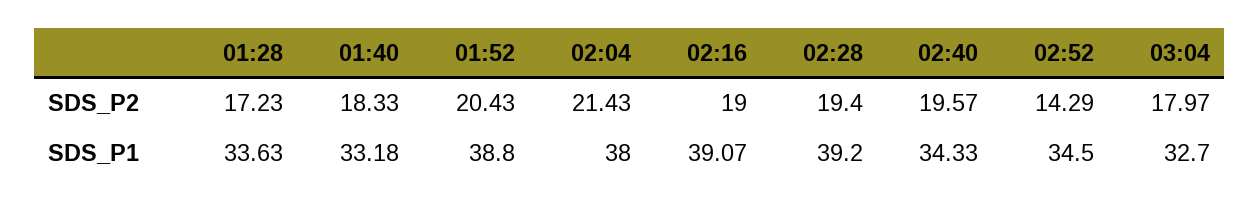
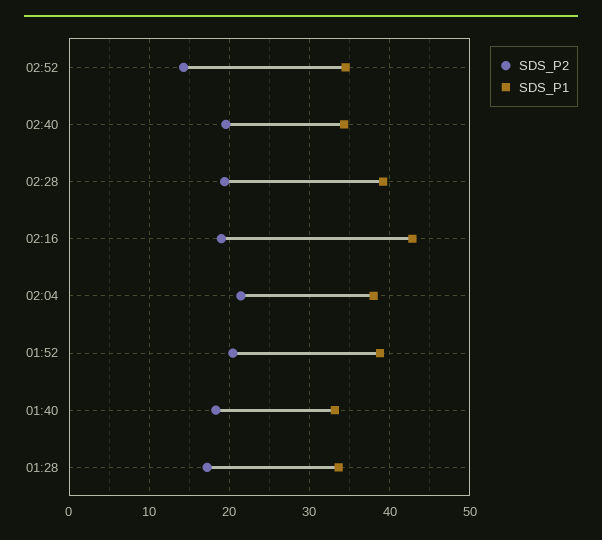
  {
    "SDS_P2": {
      "01:28": 17.23,
      "01:40": 18.33,
      "01:52": 20.43,
      "02:04": 21.43,
      "02:16": 19,
      "02:28": 19.4,
      "02:40": 19.57,
-     "02:52": 14.29,
+     "02:52": 14.29
-     "03:04": 17.97
    },
    "SDS_P1": {
      "01:28": 33.63,
      "01:40": 33.18,
      "01:52": 38.8,
      "02:04": 38,
-     "02:16": 39.07,
+     "02:16": 43,
      "02:28": 39.2,
      "02:40": 34.33,
-     "02:52": 34.5,
+     "02:52": 34.5
-     "03:04": 32.7
    }
  }

